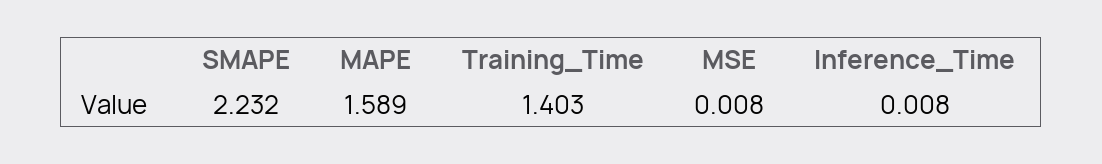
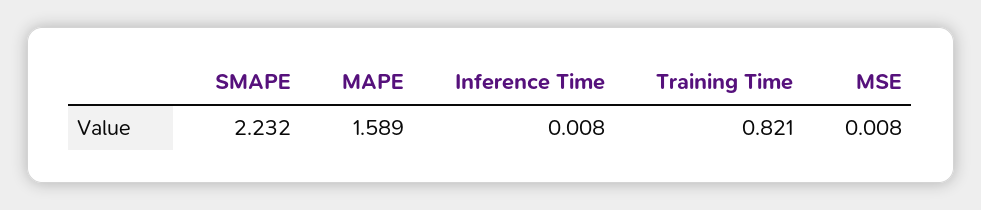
  {
    "SMAPE": 2.232,
    "MAPE": 1.589,
-   "Training_Time": 1.403,
+   "Training_Time": 0.821,
    "MSE": 0.008,
    "Inference_Time": 0.008
  }

